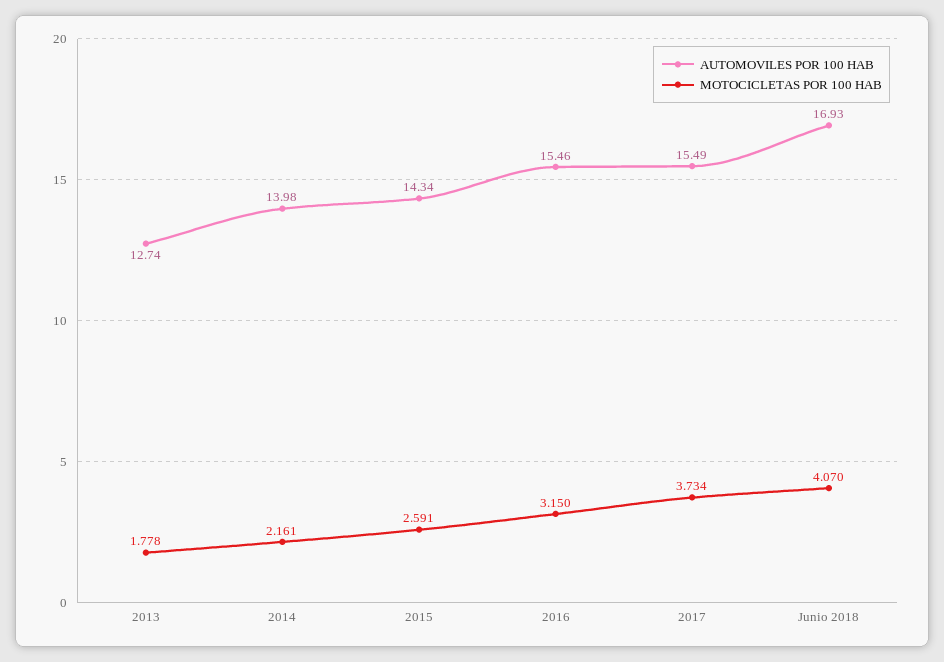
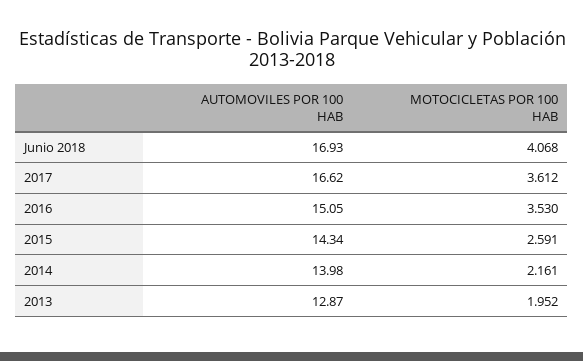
  {
    "AUTOMOVILES POR 100 HAB": {
-     "2013": 12.74,
+     "2013": 12.87,
      "2014": 13.98,
      "2015": 14.34,
-     "2016": 15.46,
+     "2016": 15.05,
-     "2017": 15.49,
+     "2017": 16.62,
      "Junio 2018": 16.93
    },
    "MOTOCICLETAS POR 100 HAB": {
-     "2013": 1.778,
+     "2013": 1.952,
      "2014": 2.161,
      "2015": 2.591,
-     "2016": 3.15,
+     "2016": 3.53,
-     "2017": 3.734,
+     "2017": 3.612,
-     "Junio 2018": 4.07
+     "Junio 2018": 4.068
    }
  }

